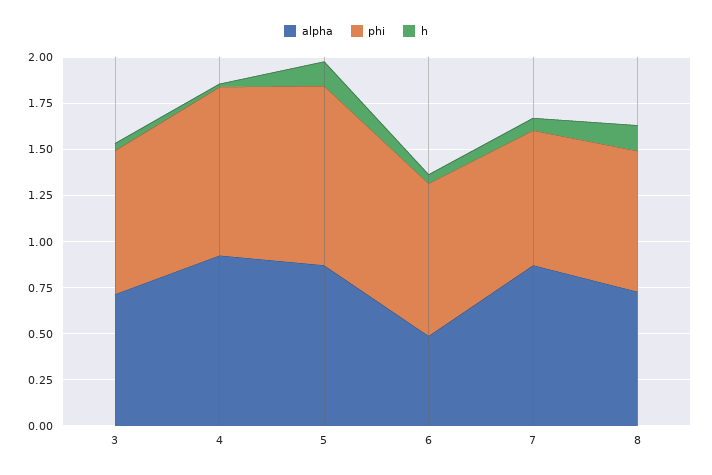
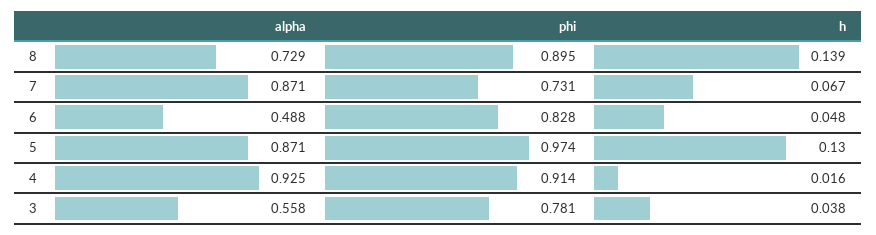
  {
    "alpha": {
-     "3": 0.7,
+     "3": 0.558,
      "4": 0.925,
      "5": 0.871,
      "6": 0.488,
      "7": 0.871,
      "8": 0.729
    },
    "phi": {
      "3": 0.781,
      "4": 0.914,
      "5": 0.974,
      "6": 0.828,
      "7": 0.731,
-     "8": 0.75
+     "8": 0.895
    },
    "h": {
      "3": 0.038,
      "4": 0.016,
      "5": 0.13,
      "6": 0.048,
      "7": 0.067,
      "8": 0.139
    }
  }

